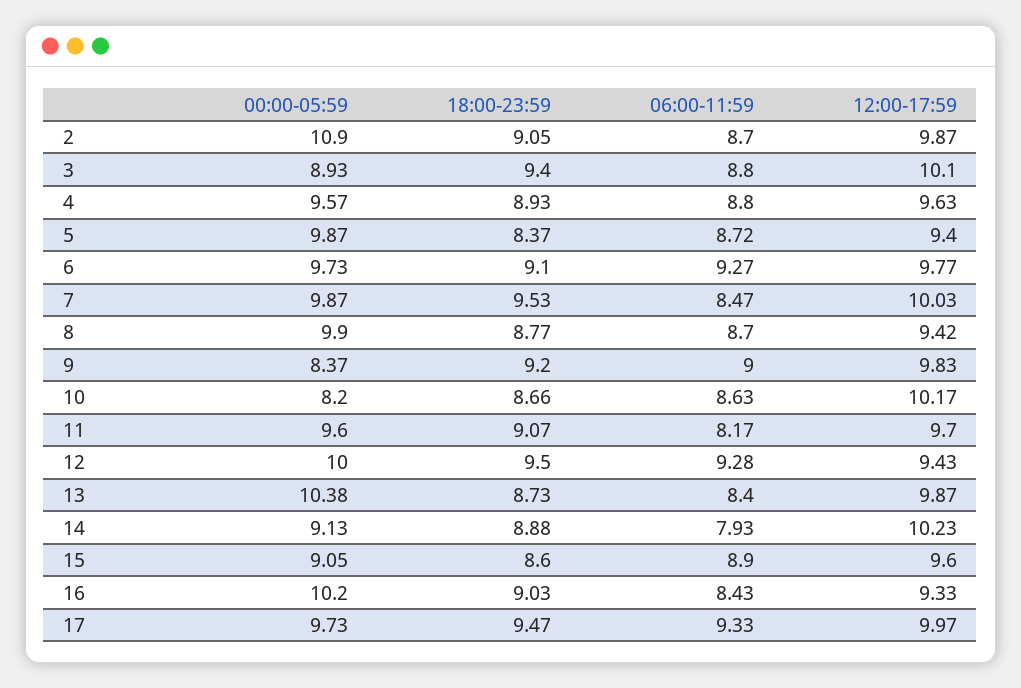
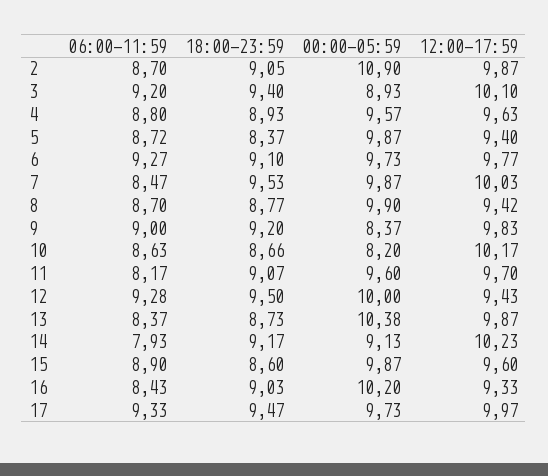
  {
    "00:00-05:59": {
      "2": 10.9,
      "3": 8.93,
      "4": 9.57,
      "5": 9.87,
      "6": 9.73,
      "7": 9.87,
      "8": 9.9,
      "9": 8.37,
      "10": 8.2,
      "11": 9.6,
      "12": 10,
      "13": 10.38,
      "14": 9.13,
-     "15": 9.05,
+     "15": 9.87,
      "16": 10.2,
      "17": 9.73
    },
    "18:00-23:59": {
      "2": 9.05,
      "3": 9.4,
      "4": 8.93,
      "5": 8.37,
      "6": 9.1,
      "7": 9.53,
      "8": 8.77,
      "9": 9.2,
      "10": 8.66,
      "11": 9.07,
      "12": 9.5,
      "13": 8.73,
-     "14": 8.88,
+     "14": 9.17,
      "15": 8.6,
      "16": 9.03,
      "17": 9.47
    },
    "06:00-11:59": {
      "2": 8.7,
-     "3": 8.8,
+     "3": 9.2,
      "4": 8.8,
      "5": 8.72,
      "6": 9.27,
      "7": 8.47,
      "8": 8.7,
      "9": 9,
      "10": 8.63,
      "11": 8.17,
      "12": 9.28,
-     "13": 8.4,
+     "13": 8.37,
      "14": 7.93,
      "15": 8.9,
      "16": 8.43,
      "17": 9.33
    },
    "12:00-17:59": {
      "2": 9.87,
      "3": 10.1,
      "4": 9.63,
      "5": 9.4,
      "6": 9.77,
      "7": 10.03,
      "8": 9.42,
      "9": 9.83,
      "10": 10.17,
      "11": 9.7,
      "12": 9.43,
      "13": 9.87,
      "14": 10.23,
      "15": 9.6,
      "16": 9.33,
      "17": 9.97
    }
  }

